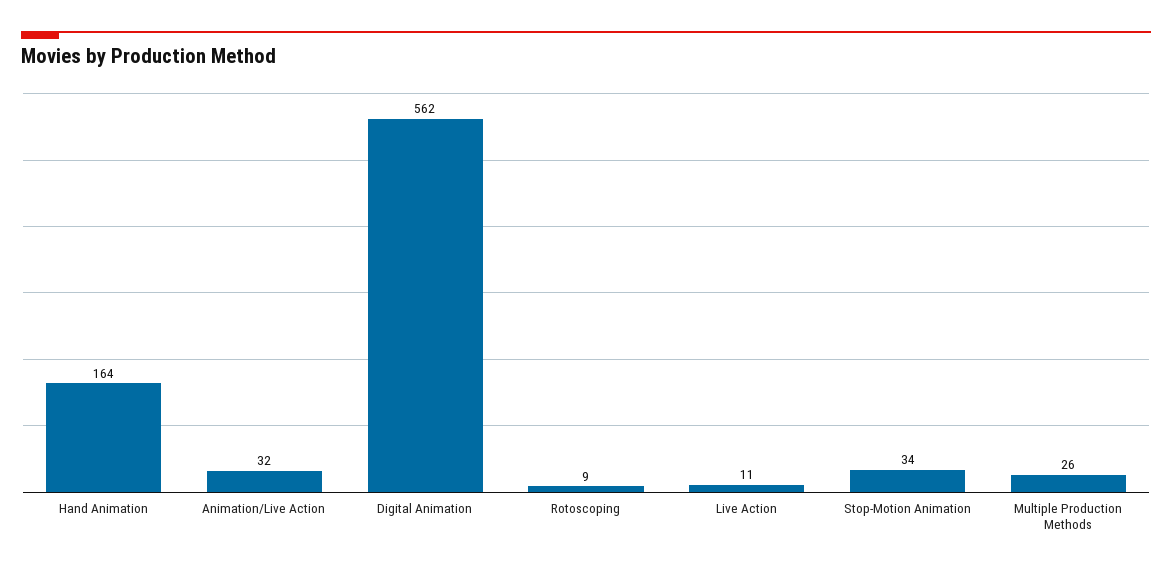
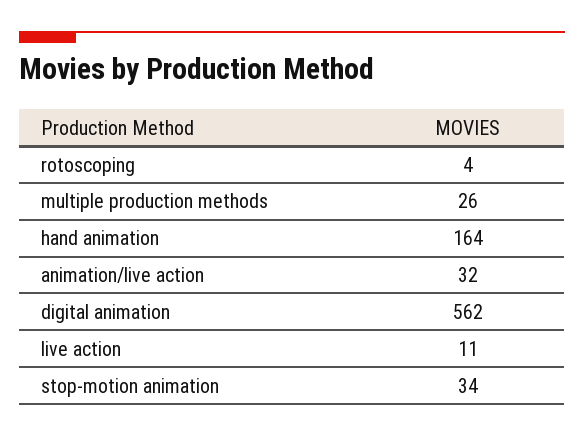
  {
    "Hand Animation": 164,
    "Animation/Live Action": 32,
    "Digital Animation": 562,
-   "Rotoscoping": 9,
+   "Rotoscoping": 4,
    "Live Action": 11,
    "Stop-Motion Animation": 34,
    "Multiple Production Methods": 26
  }

